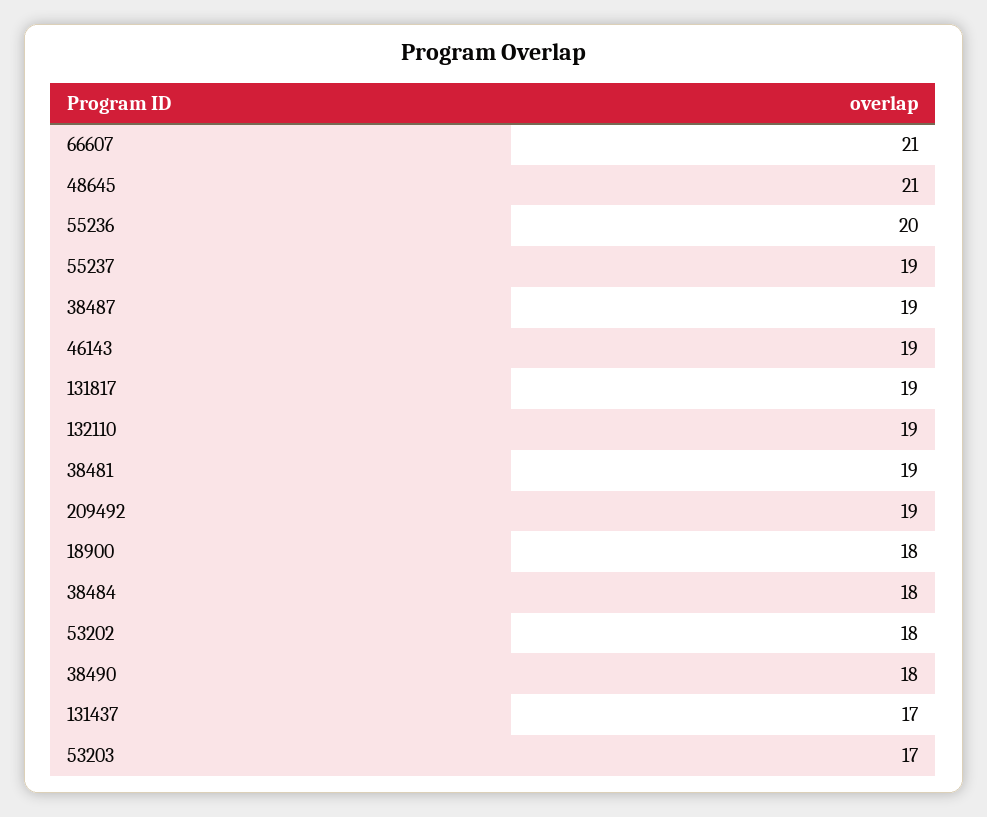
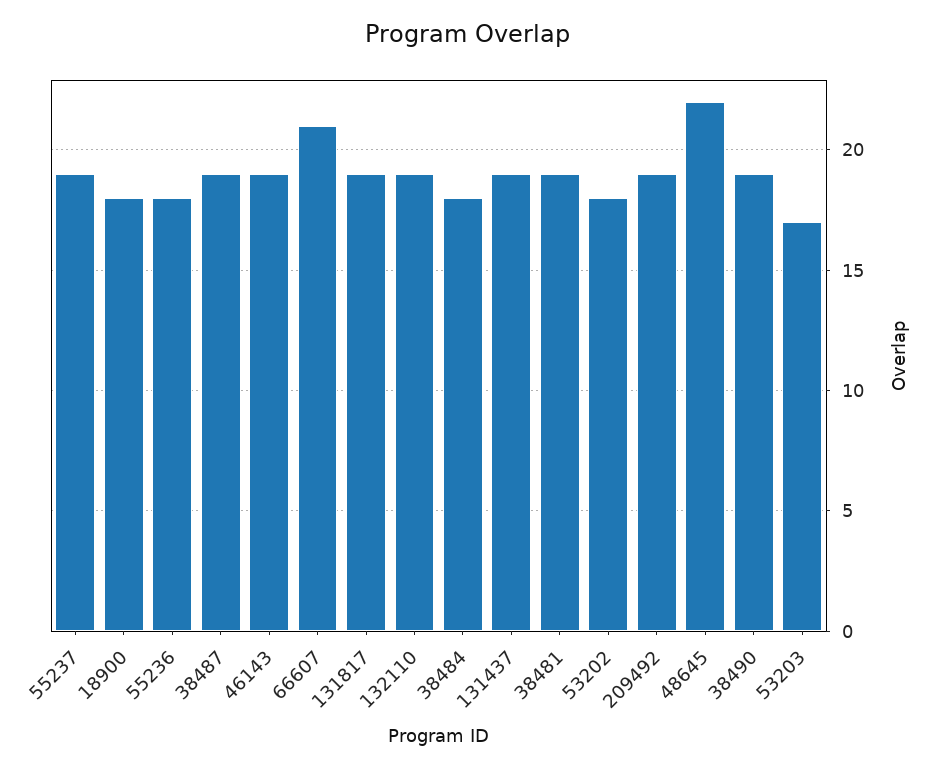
  {
    "66607": 21,
-   "48645": 21,
+   "48645": 22,
-   "55236": 20,
+   "55236": 18,
    "55237": 19,
    "38487": 19,
    "46143": 19,
    "131817": 19,
    "132110": 19,
    "38481": 19,
    "209492": 19,
    "18900": 18,
    "38484": 18,
    "53202": 18,
-   "38490": 18,
+   "38490": 19,
-   "131437": 17,
+   "131437": 19,
    "53203": 17
  }

